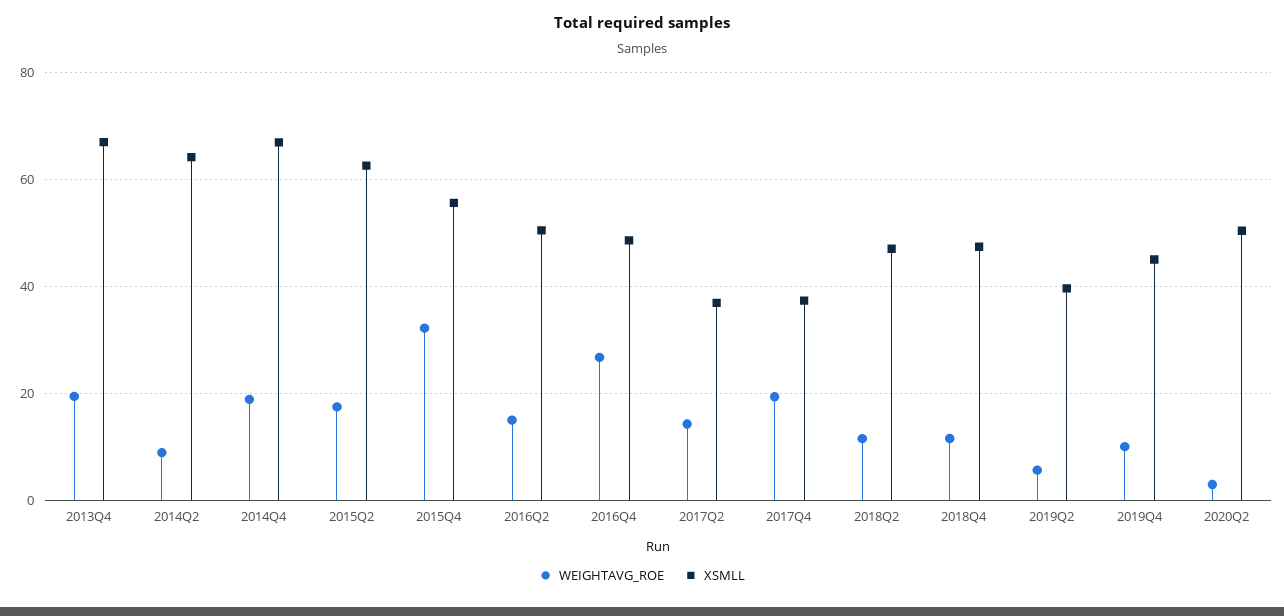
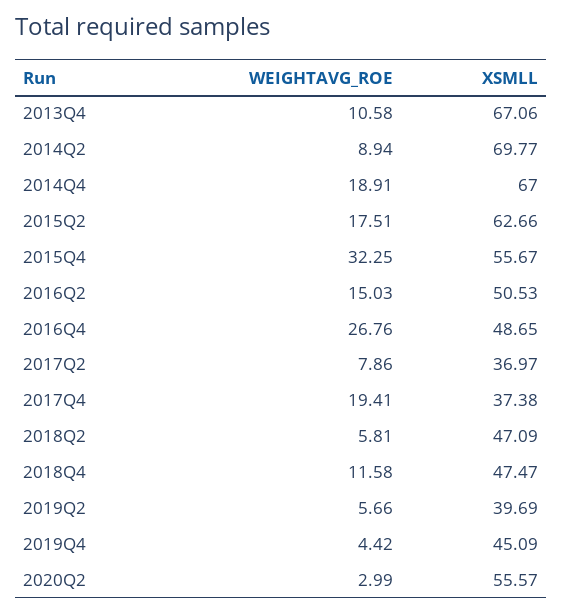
  {
    "WEIGHTAVG_ROE": {
-     "2013Q4": 20,
+     "2013Q4": 10.58,
      "2014Q2": 8.94,
      "2014Q4": 18.91,
      "2015Q2": 17.51,
      "2015Q4": 32.25,
      "2016Q2": 15.03,
      "2016Q4": 26.76,
-     "2017Q2": 14,
+     "2017Q2": 7.86,
      "2017Q4": 19.41,
-     "2018Q2": 12,
+     "2018Q2": 5.81,
      "2018Q4": 11.58,
      "2019Q2": 5.66,
-     "2019Q4": 10,
+     "2019Q4": 4.42,
      "2020Q2": 2.99
    },
    "XSMLL": {
      "2013Q4": 67.06,
-     "2014Q2": 64,
+     "2014Q2": 69.77,
      "2014Q4": 67,
      "2015Q2": 62.66,
      "2015Q4": 55.67,
      "2016Q2": 50.53,
      "2016Q4": 48.65,
      "2017Q2": 36.97,
      "2017Q4": 37.38,
      "2018Q2": 47.09,
      "2018Q4": 47.47,
      "2019Q2": 39.69,
      "2019Q4": 45.09,
-     "2020Q2": 50
+     "2020Q2": 55.57
    }
  }

